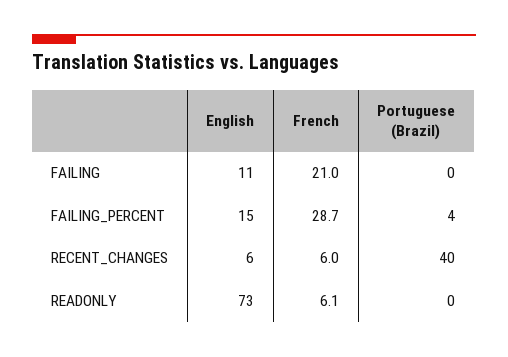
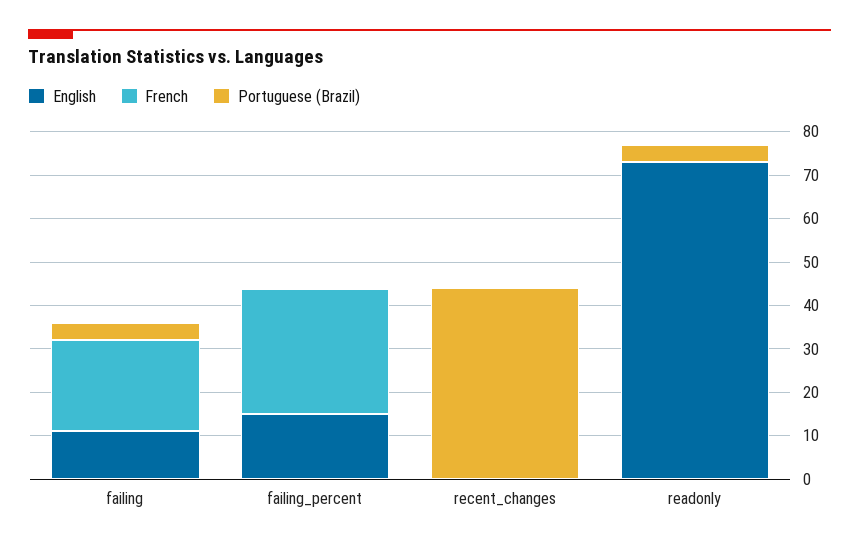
  {
    "English": {
      "FAILING": 11,
      "FAILING_PERCENT": 15,
-     "RECENT_CHANGES": 6,
+     "RECENT_CHANGES": 0,
      "READONLY": 73
    },
    "French": {
      "FAILING": 21,
      "FAILING_PERCENT": 28.7,
-     "RECENT_CHANGES": 6,
+     "RECENT_CHANGES": 0,
-     "READONLY": 6.1
+     "READONLY": 0
    },
    "Portuguese (Brazil)": {
-     "FAILING": 0,
+     "FAILING": 4,
-     "FAILING_PERCENT": 4,
+     "FAILING_PERCENT": 0,
-     "RECENT_CHANGES": 40,
+     "RECENT_CHANGES": 44,
-     "READONLY": 0
+     "READONLY": 4
    }
  }

